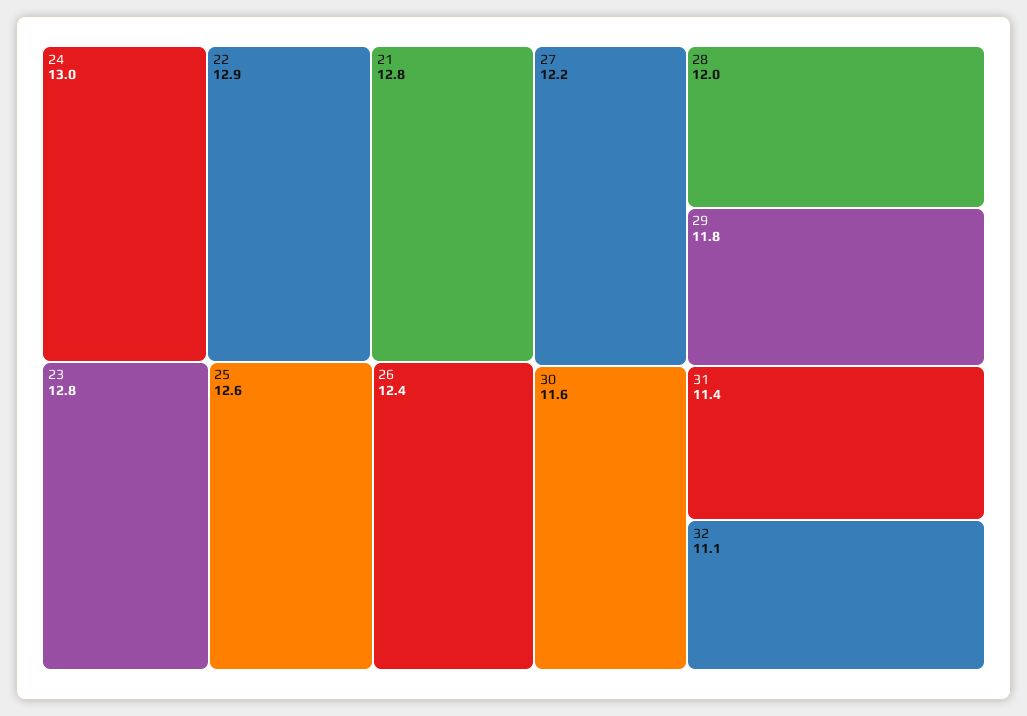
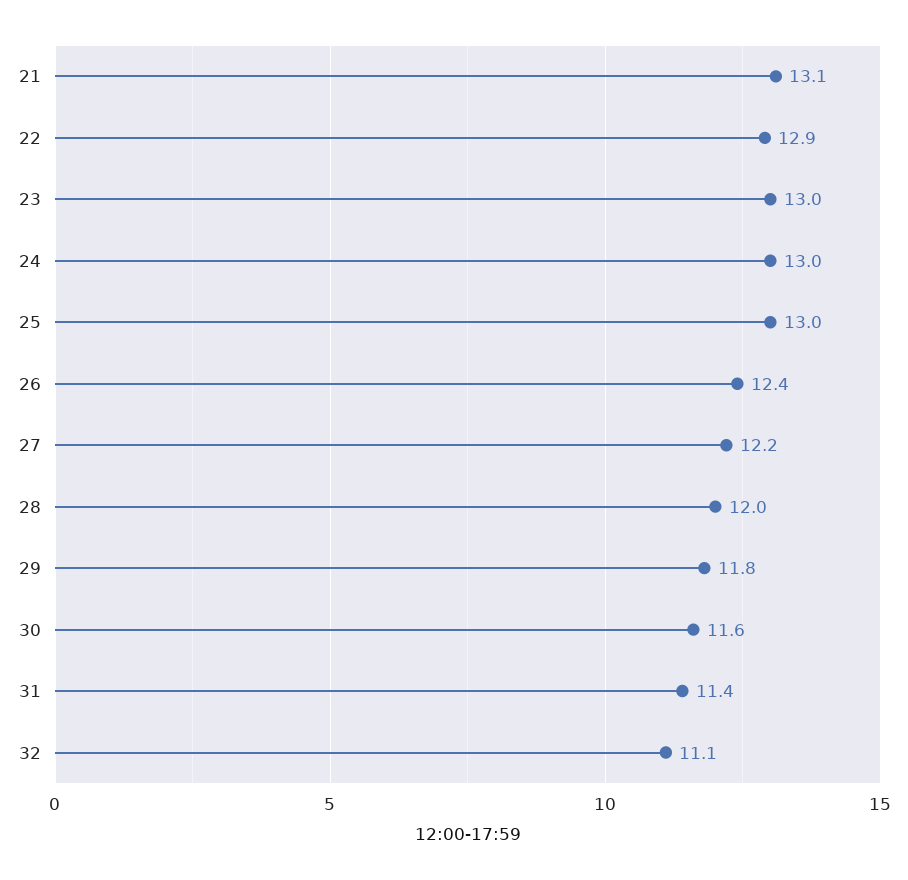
  {
    "24": 13,
    "22": 12.9,
-   "21": 12.8,
+   "21": 13.1,
-   "23": 12.8,
+   "23": 13,
-   "25": 12.6,
+   "25": 13,
    "26": 12.4,
    "27": 12.2,
    "28": 12,
    "29": 11.8,
    "30": 11.6,
    "31": 11.4,
    "32": 11.1
  }

